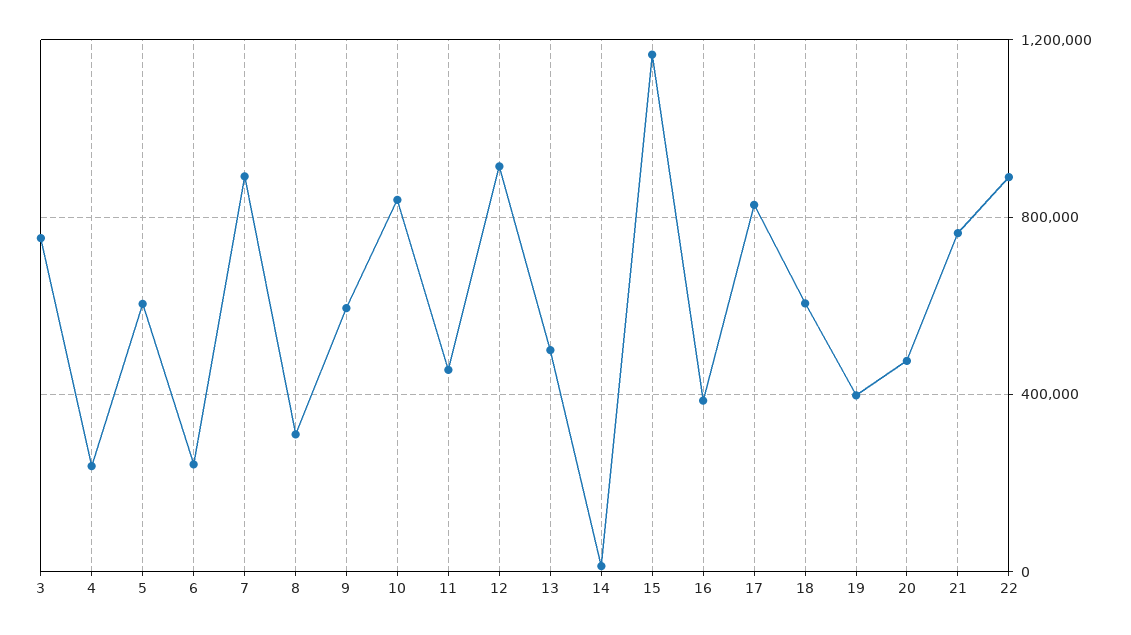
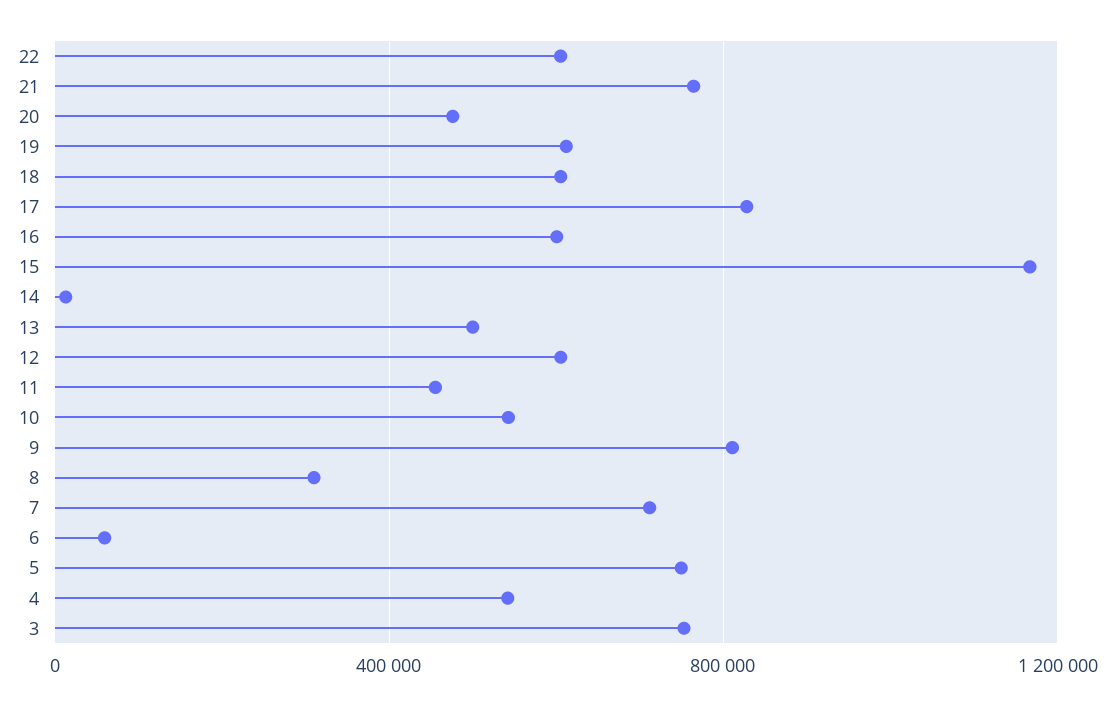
  {
    "3": 750000,
-   "4": 250000,
+   "4": 550000,
-   "5": 600000,
+   "5": 750000,
-   "6": 250000,
+   "6": 50000,
-   "7": 900000,
+   "7": 700000,
    "8": 300000,
-   "9": 600000,
+   "9": 800000,
-   "10": 850000,
+   "10": 550000,
    "11": 450000,
-   "12": 900000,
+   "12": 600000,
    "13": 500000,
    "14": 0,
    "15": 1150000,
-   "16": 400000,
+   "16": 600000,
    "17": 850000,
    "18": 600000,
-   "19": 400000,
+   "19": 600000,
    "20": 500000,
    "21": 750000,
-   "22": 900000
+   "22": 600000
  }

